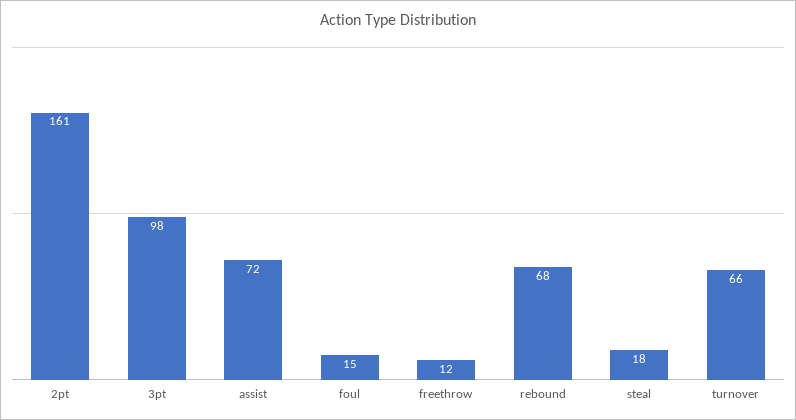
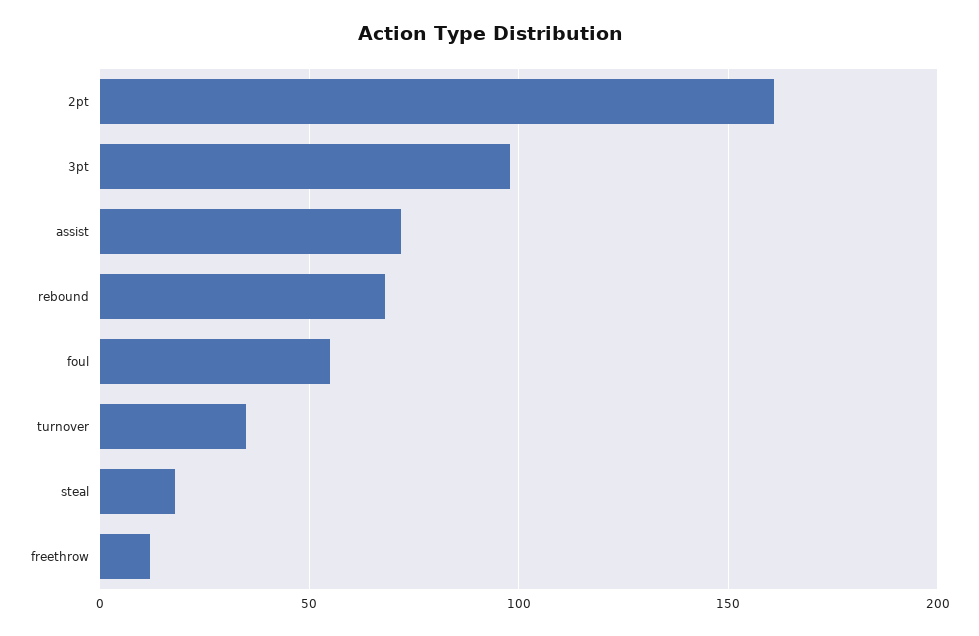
  {
    "2pt": 161,
    "3pt": 98,
    "assist": 72,
-   "foul": 15,
+   "foul": 55,
    "freethrow": 12,
    "rebound": 68,
    "steal": 18,
-   "turnover": 66
+   "turnover": 35
  }

